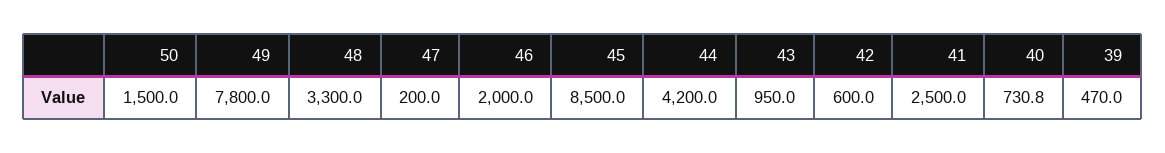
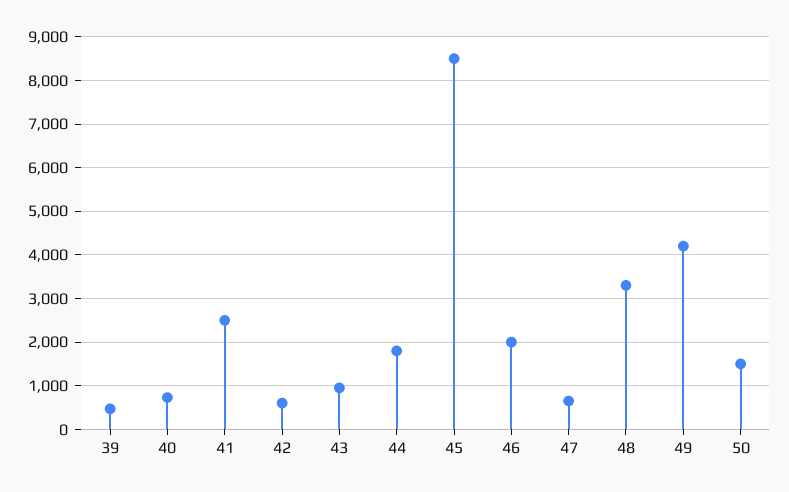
  {
    "50": 1500,
-   "49": 7800,
+   "49": 4200,
    "48": 3300,
-   "47": 200,
+   "47": 600,
    "46": 2000,
    "45": 8500,
-   "44": 4200,
+   "44": 1800,
    "43": 950,
    "42": 600,
    "41": 2500,
    "40": 730.8,
    "39": 470
  }

